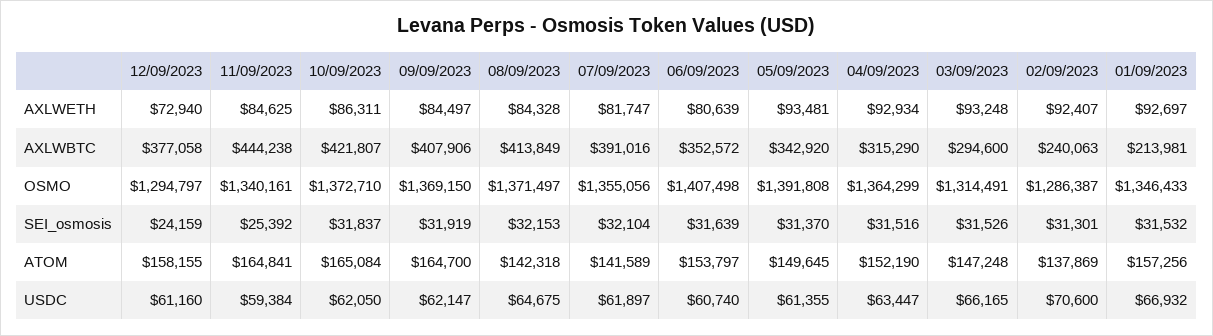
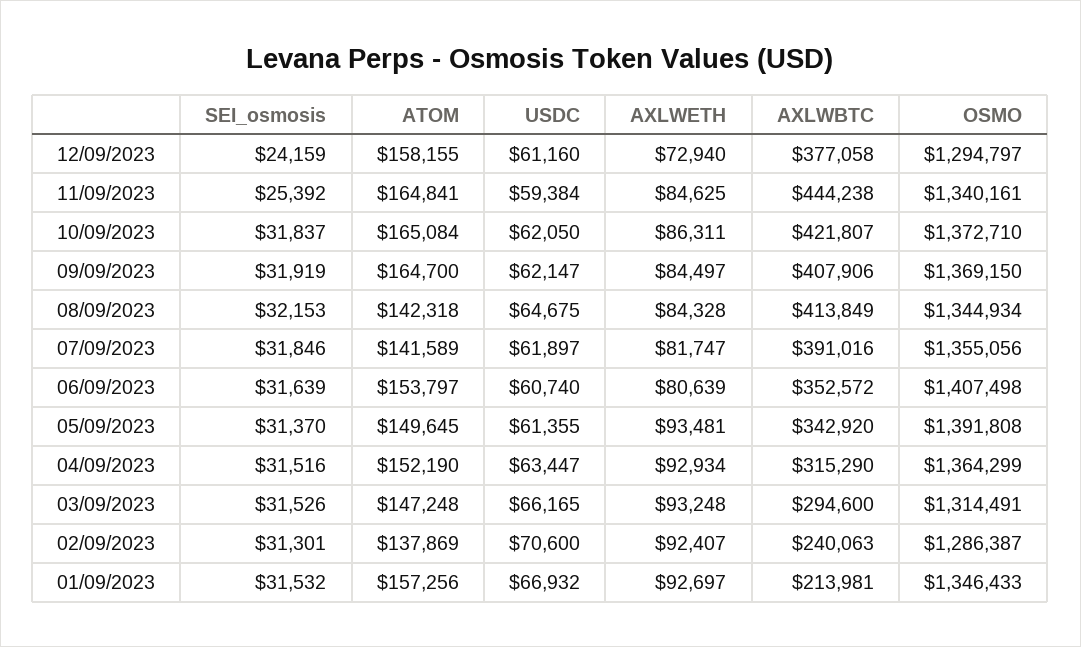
  {
    "12/09/2023": {
      "AXLWETH": 72940,
      "AXLWBTC": 377058,
      "OSMO": 1294797,
      "SEI_osmosis": 24159,
      "ATOM": 158155,
      "USDC": 61160
    },
    "11/09/2023": {
      "AXLWETH": 84625,
      "AXLWBTC": 444238,
      "OSMO": 1340161,
      "SEI_osmosis": 25392,
      "ATOM": 164841,
      "USDC": 59384
    },
    "10/09/2023": {
      "AXLWETH": 86311,
      "AXLWBTC": 421807,
      "OSMO": 1372710,
      "SEI_osmosis": 31837,
      "ATOM": 165084,
      "USDC": 62050
    },
    "09/09/2023": {
      "AXLWETH": 84497,
      "AXLWBTC": 407906,
      "OSMO": 1369150,
      "SEI_osmosis": 31919,
      "ATOM": 164700,
      "USDC": 62147
    },
    "08/09/2023": {
      "AXLWETH": 84328,
      "AXLWBTC": 413849,
-     "OSMO": 1371497,
+     "OSMO": 1344934,
      "SEI_osmosis": 32153,
      "ATOM": 142318,
      "USDC": 64675
    },
    "07/09/2023": {
      "AXLWETH": 81747,
      "AXLWBTC": 391016,
      "OSMO": 1355056,
-     "SEI_osmosis": 32104,
+     "SEI_osmosis": 31846,
      "ATOM": 141589,
      "USDC": 61897
    },
    "06/09/2023": {
      "AXLWETH": 80639,
      "AXLWBTC": 352572,
      "OSMO": 1407498,
      "SEI_osmosis": 31639,
      "ATOM": 153797,
      "USDC": 60740
    },
    "05/09/2023": {
      "AXLWETH": 93481,
      "AXLWBTC": 342920,
      "OSMO": 1391808,
      "SEI_osmosis": 31370,
      "ATOM": 149645,
      "USDC": 61355
    },
    "04/09/2023": {
      "AXLWETH": 92934,
      "AXLWBTC": 315290,
      "OSMO": 1364299,
      "SEI_osmosis": 31516,
      "ATOM": 152190,
      "USDC": 63447
    },
    "03/09/2023": {
      "AXLWETH": 93248,
      "AXLWBTC": 294600,
      "OSMO": 1314491,
      "SEI_osmosis": 31526,
      "ATOM": 147248,
      "USDC": 66165
    },
    "02/09/2023": {
      "AXLWETH": 92407,
      "AXLWBTC": 240063,
      "OSMO": 1286387,
      "SEI_osmosis": 31301,
      "ATOM": 137869,
      "USDC": 70600
    },
    "01/09/2023": {
      "AXLWETH": 92697,
      "AXLWBTC": 213981,
      "OSMO": 1346433,
      "SEI_osmosis": 31532,
      "ATOM": 157256,
      "USDC": 66932
    }
  }

